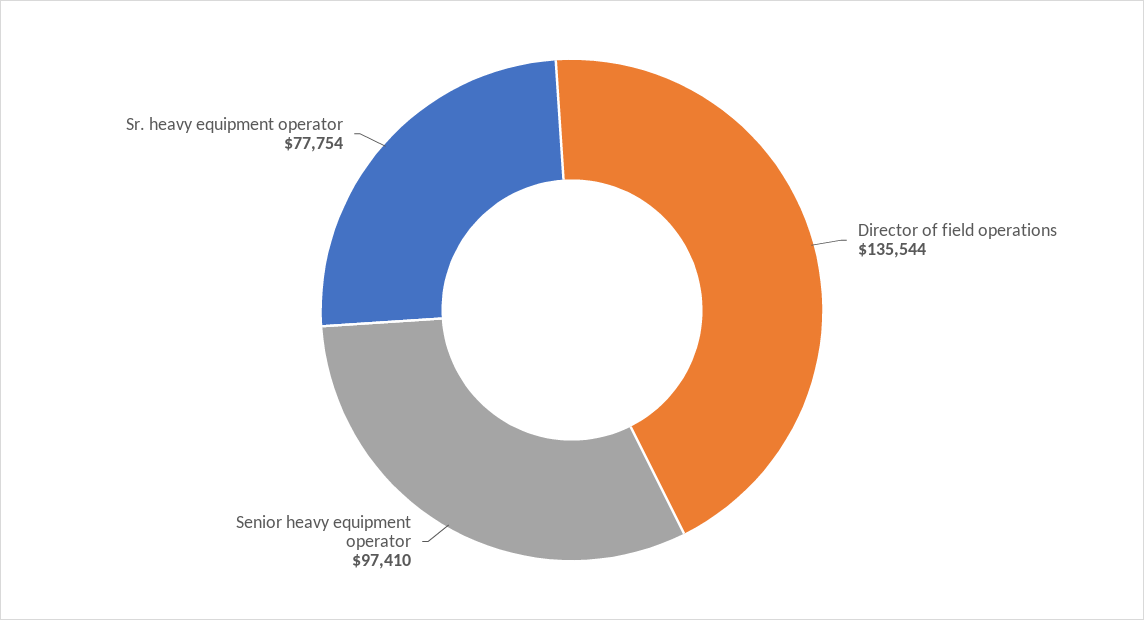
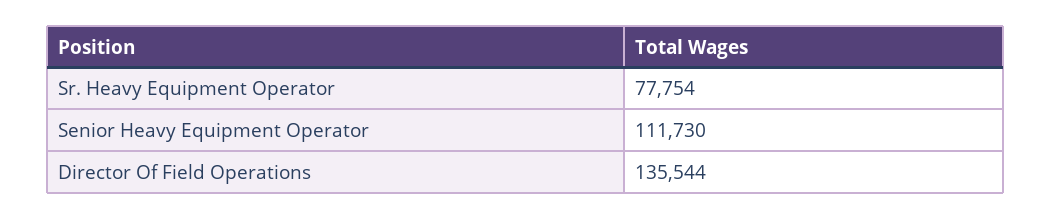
  {
    "Director of field operations": 135544,
-   "Senior heavy equipment operator": 97410,
+   "Senior heavy equipment operator": 111730,
    "Sr. heavy equipment operator": 77754
  }

